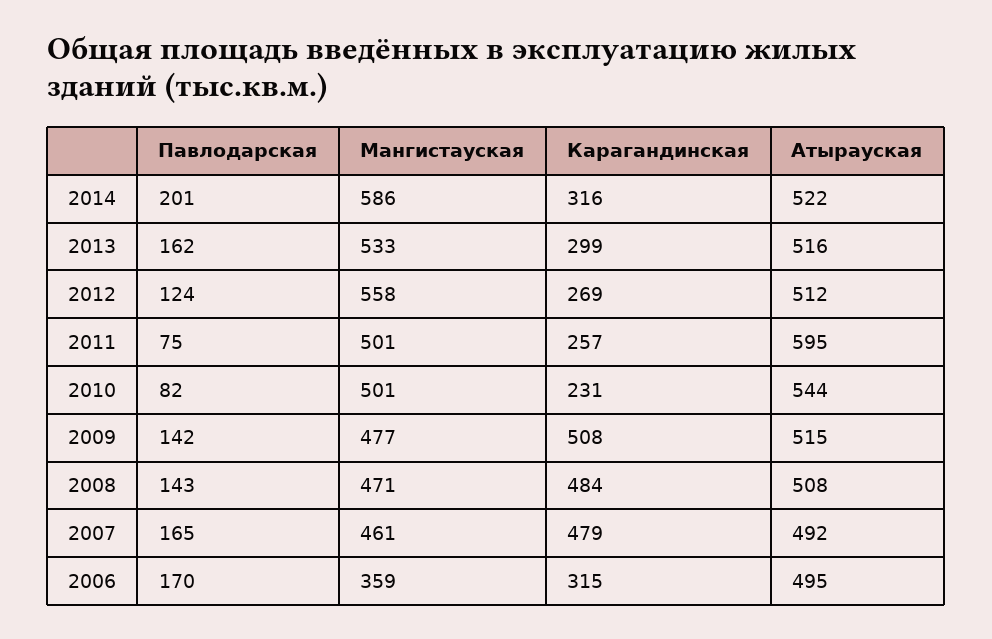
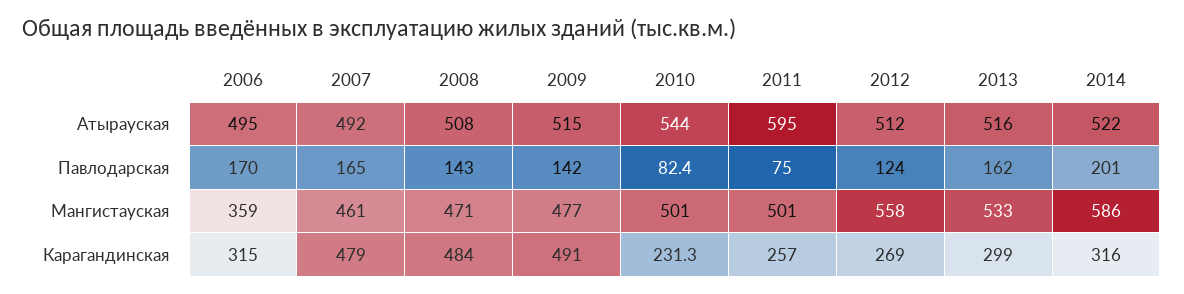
  {
    "Павлодарская": {
      "2014": 201,
      "2013": 162,
      "2012": 124,
      "2011": 75,
      "2010": 82.4,
      "2009": 142,
      "2008": 143,
      "2007": 165,
      "2006": 170
    },
    "Мангистауская": {
      "2014": 586,
      "2013": 533,
      "2012": 558,
      "2011": 501,
      "2010": 501,
      "2009": 477,
      "2008": 471,
      "2007": 461,
      "2006": 359
    },
    "Карагандинская": {
      "2014": 316,
      "2013": 299,
      "2012": 269,
      "2011": 257,
      "2010": 231.3,
-     "2009": 508,
+     "2009": 491,
      "2008": 484,
      "2007": 479,
      "2006": 315
    },
    "Атырауская": {
      "2014": 522,
      "2013": 516,
      "2012": 512,
      "2011": 595,
      "2010": 544,
      "2009": 515,
      "2008": 508,
      "2007": 492,
      "2006": 495
    }
  }

